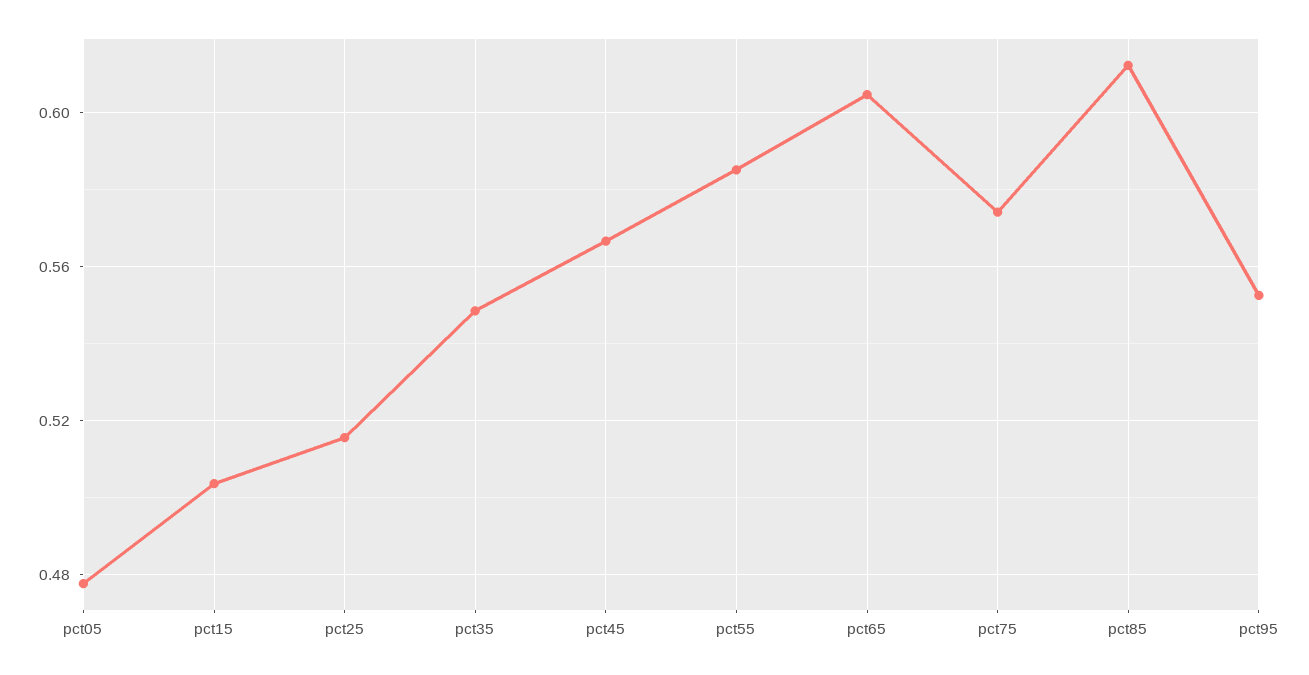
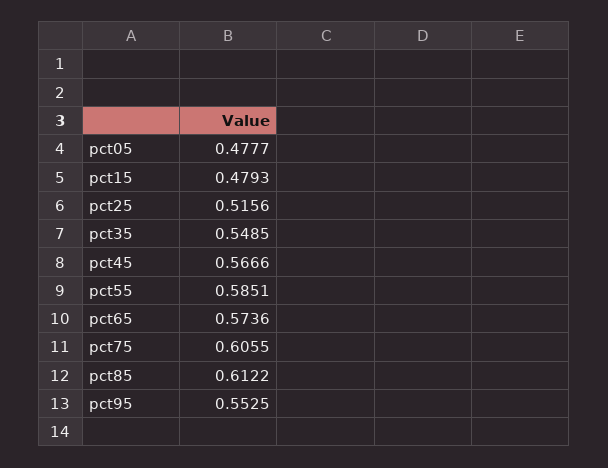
  {
    "pct05": 0.4777,
-   "pct15": 0.505,
+   "pct15": 0.4793,
    "pct25": 0.5156,
    "pct35": 0.5485,
    "pct45": 0.5666,
    "pct55": 0.5851,
-   "pct65": 0.605,
+   "pct65": 0.5736,
-   "pct75": 0.575,
+   "pct75": 0.6055,
    "pct85": 0.6122,
    "pct95": 0.5525
  }

